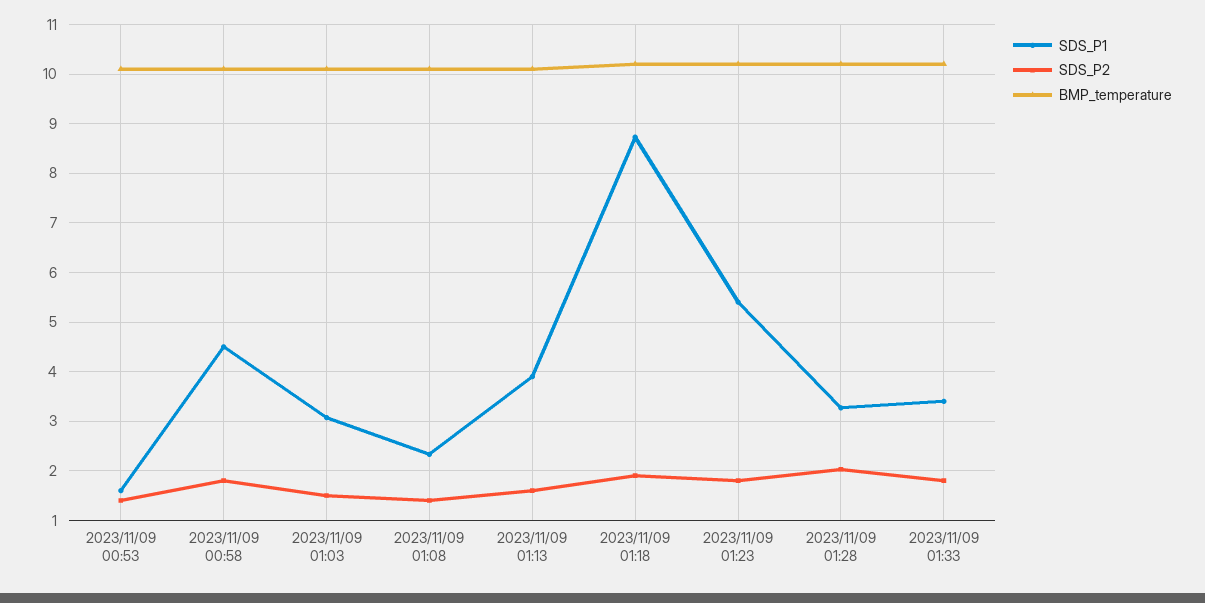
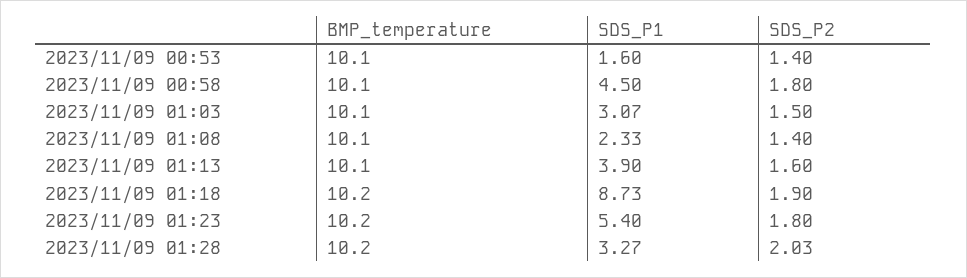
  {
    "SDS_P1": {
      "2023/11/09 00:53": 1.6,
      "2023/11/09 00:58": 4.5,
      "2023/11/09 01:03": 3.07,
      "2023/11/09 01:08": 2.33,
      "2023/11/09 01:13": 3.9,
      "2023/11/09 01:18": 8.73,
      "2023/11/09 01:23": 5.4,
-     "2023/11/09 01:28": 3.27,
+     "2023/11/09 01:28": 3.27
-     "2023/11/09 01:33": 3.4
    },
    "SDS_P2": {
      "2023/11/09 00:53": 1.4,
      "2023/11/09 00:58": 1.8,
      "2023/11/09 01:03": 1.5,
      "2023/11/09 01:08": 1.4,
      "2023/11/09 01:13": 1.6,
      "2023/11/09 01:18": 1.9,
      "2023/11/09 01:23": 1.8,
-     "2023/11/09 01:28": 2.03,
+     "2023/11/09 01:28": 2.03
-     "2023/11/09 01:33": 1.8
    },
    "BMP_temperature": {
      "2023/11/09 00:53": 10.1,
      "2023/11/09 00:58": 10.1,
      "2023/11/09 01:03": 10.1,
      "2023/11/09 01:08": 10.1,
      "2023/11/09 01:13": 10.1,
      "2023/11/09 01:18": 10.2,
      "2023/11/09 01:23": 10.2,
-     "2023/11/09 01:28": 10.2,
+     "2023/11/09 01:28": 10.2
-     "2023/11/09 01:33": 10.2
    }
  }

